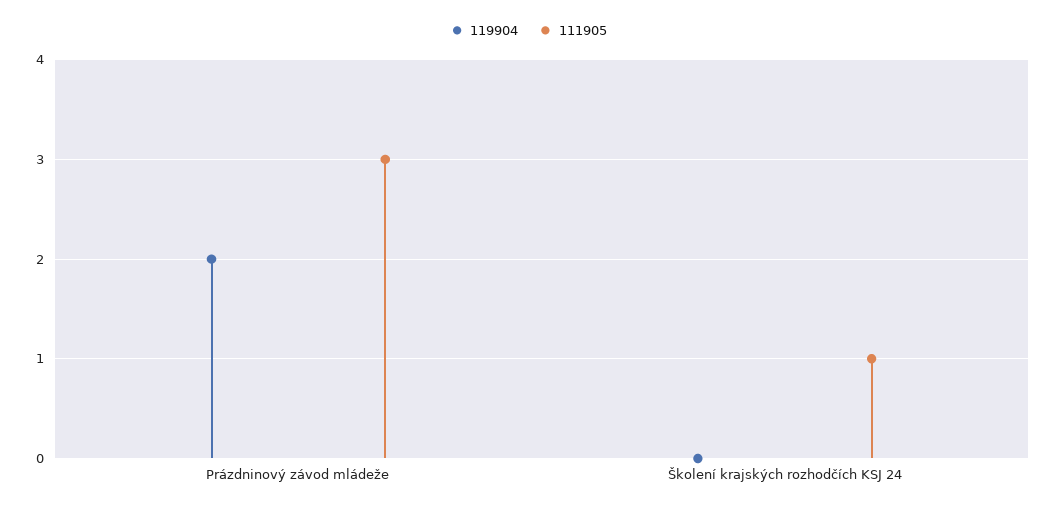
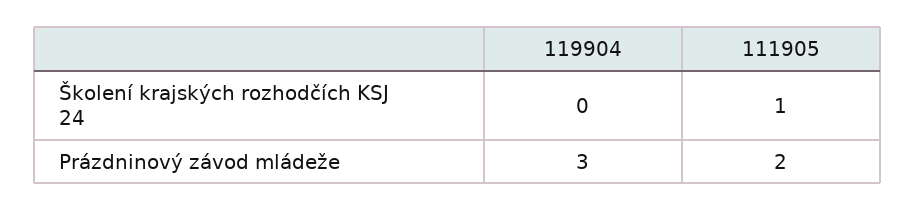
  {
    "119904": {
-     "Prázdninový závod mládeže": 2,
+     "Prázdninový závod mládeže": 3,
      "Školení krajských rozhodčích KSJ 24": 0
    },
    "111905": {
-     "Prázdninový závod mládeže": 3,
+     "Prázdninový závod mládeže": 2,
      "Školení krajských rozhodčích KSJ 24": 1
    }
  }

